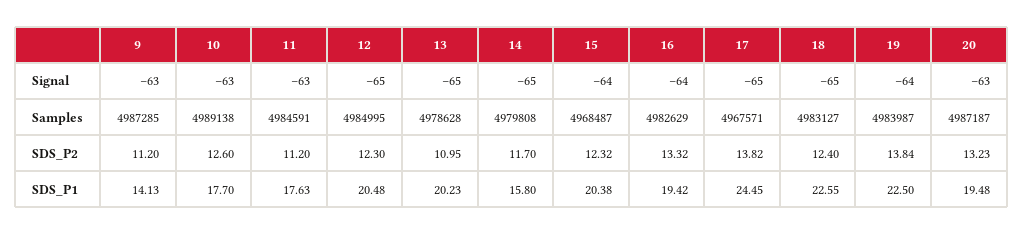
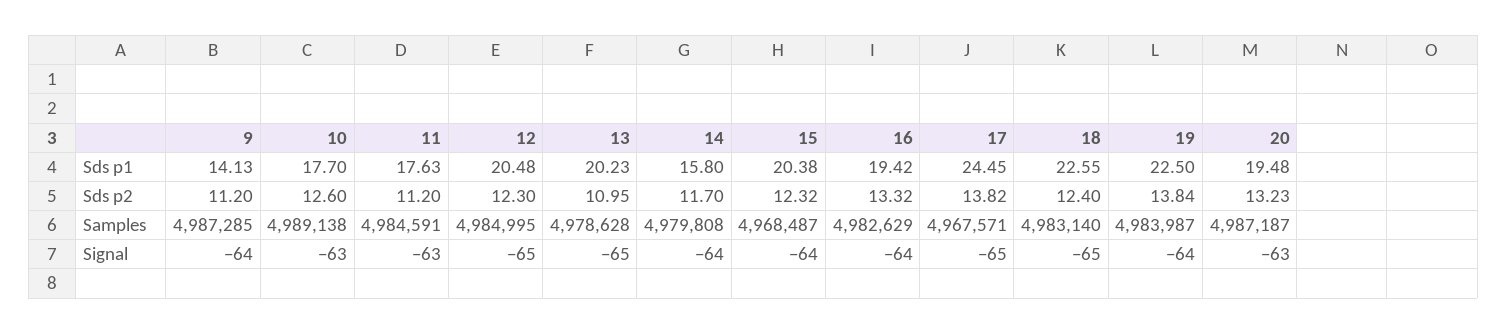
  {
    "9": {
-     "Signal": -63,
+     "Signal": -64,
      "Samples": 4987285,
      "SDS_P2": 11.2,
      "SDS_P1": 14.13
    },
    "10": {
      "Signal": -63,
      "Samples": 4989138,
      "SDS_P2": 12.6,
      "SDS_P1": 17.7
    },
    "11": {
      "Signal": -63,
      "Samples": 4984591,
      "SDS_P2": 11.2,
      "SDS_P1": 17.63
    },
    "12": {
      "Signal": -65,
      "Samples": 4984995,
      "SDS_P2": 12.3,
      "SDS_P1": 20.48
    },
    "13": {
      "Signal": -65,
      "Samples": 4978628,
      "SDS_P2": 10.95,
      "SDS_P1": 20.23
    },
    "14": {
-     "Signal": -65,
+     "Signal": -64,
      "Samples": 4979808,
      "SDS_P2": 11.7,
      "SDS_P1": 15.8
    },
    "15": {
      "Signal": -64,
      "Samples": 4968487,
      "SDS_P2": 12.32,
      "SDS_P1": 20.38
    },
    "16": {
      "Signal": -64,
      "Samples": 4982629,
      "SDS_P2": 13.32,
      "SDS_P1": 19.42
    },
    "17": {
      "Signal": -65,
      "Samples": 4967571,
      "SDS_P2": 13.82,
      "SDS_P1": 24.45
    },
    "18": {
      "Signal": -65,
-     "Samples": 4983127,
+     "Samples": 4983140,
      "SDS_P2": 12.4,
      "SDS_P1": 22.55
    },
    "19": {
      "Signal": -64,
      "Samples": 4983987,
      "SDS_P2": 13.84,
      "SDS_P1": 22.5
    },
    "20": {
      "Signal": -63,
      "Samples": 4987187,
      "SDS_P2": 13.23,
      "SDS_P1": 19.48
    }
  }

